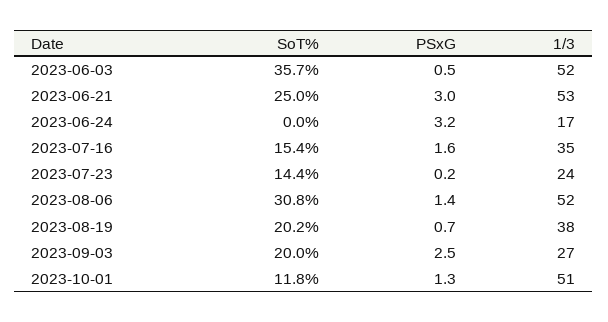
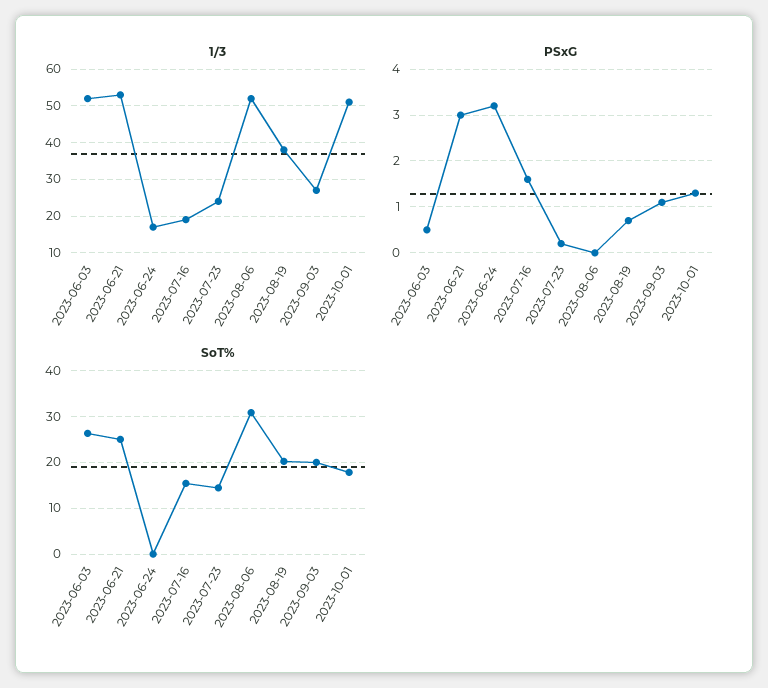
  {
    "SoT%": {
-     "2023-06-03": 35.7,
+     "2023-06-03": 26,
      "2023-06-21": 25,
      "2023-06-24": 0,
      "2023-07-16": 15.4,
      "2023-07-23": 14.4,
      "2023-08-06": 30.8,
      "2023-08-19": 20.2,
      "2023-09-03": 20,
-     "2023-10-01": 11.8
+     "2023-10-01": 18
    },
    "PSxG": {
      "2023-06-03": 0.5,
      "2023-06-21": 3,
      "2023-06-24": 3.2,
      "2023-07-16": 1.6,
      "2023-07-23": 0.2,
-     "2023-08-06": 1.4,
+     "2023-08-06": 0,
      "2023-08-19": 0.7,
-     "2023-09-03": 2.5,
+     "2023-09-03": 1,
      "2023-10-01": 1.3
    },
    "1/3": {
      "2023-06-03": 52,
      "2023-06-21": 53,
      "2023-06-24": 17,
-     "2023-07-16": 35,
+     "2023-07-16": 20,
      "2023-07-23": 24,
      "2023-08-06": 52,
      "2023-08-19": 38,
      "2023-09-03": 27,
      "2023-10-01": 51
    }
  }

